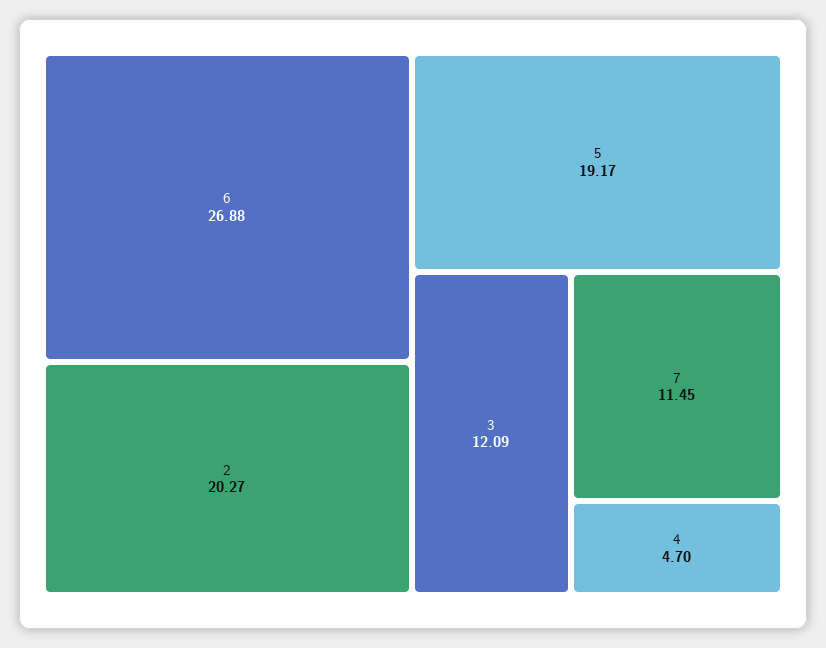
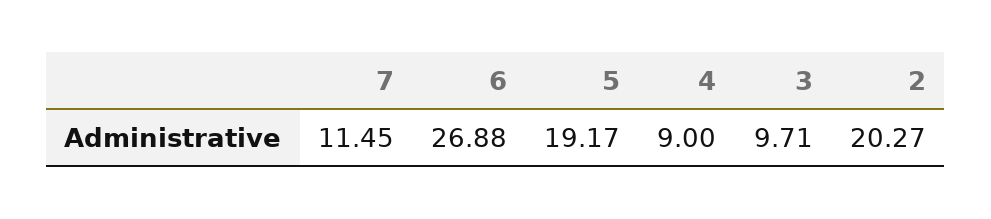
  {
    "6": 26.88,
    "2": 20.27,
    "5": 19.17,
-   "3": 12.09,
+   "3": 9.71,
    "7": 11.45,
-   "4": 4.7
+   "4": 9
  }

